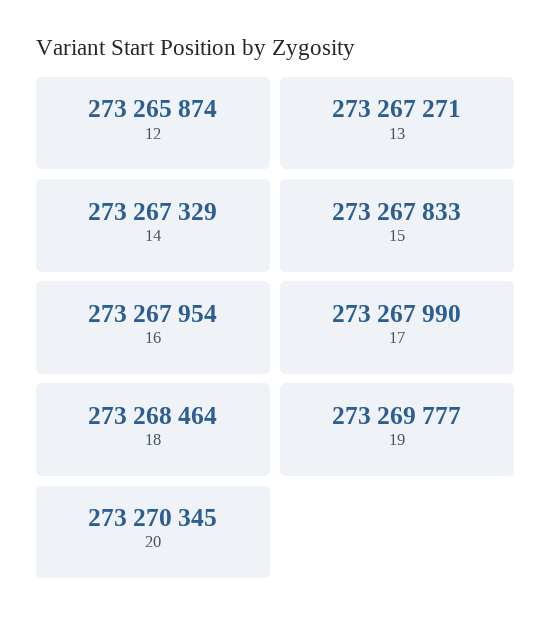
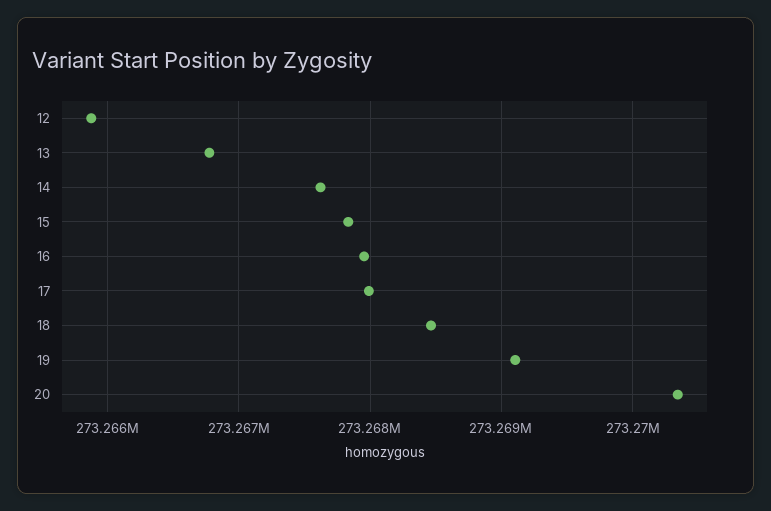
  {
    "12": 273265874,
-   "13": 273267271,
+   "13": 273266800,
-   "14": 273267329,
+   "14": 273267600,
    "15": 273267833,
    "16": 273267954,
    "17": 273267990,
    "18": 273268464,
-   "19": 273269777,
+   "19": 273269100,
    "20": 273270345
  }

